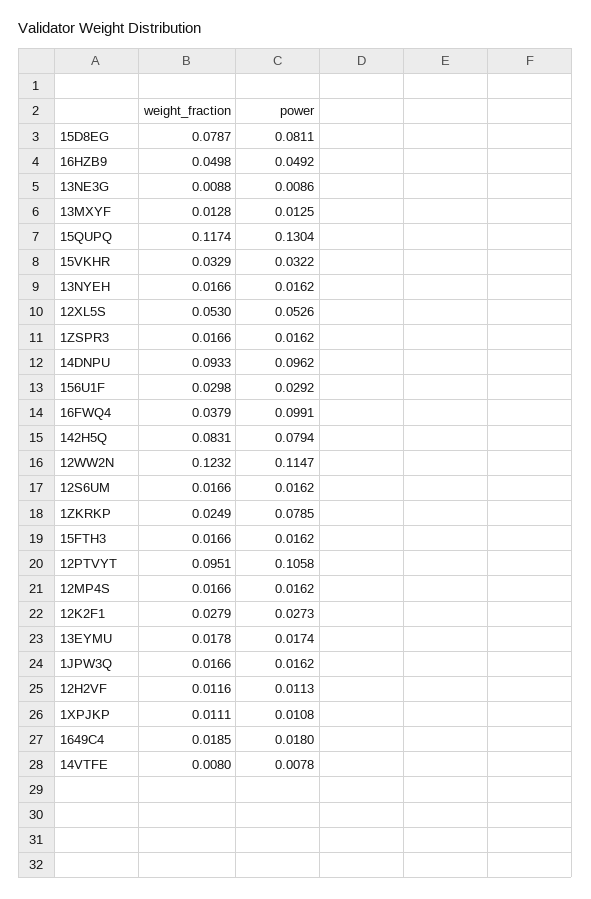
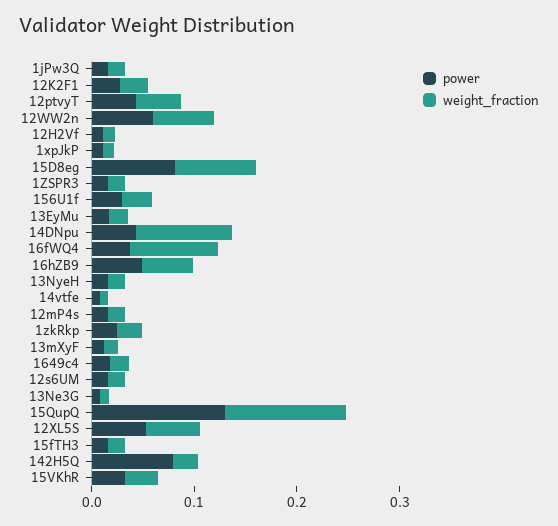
  {
    "weight_fraction": {
      "15D8EG": 0.0787,
      "16HZB9": 0.0498,
      "13NE3G": 0.0088,
      "13MXYF": 0.0128,
      "15QUPQ": 0.1174,
      "15VKHR": 0.0329,
      "13NYEH": 0.0166,
      "12XL5S": 0.053,
      "1ZSPR3": 0.0166,
      "14DNPU": 0.0933,
      "156U1F": 0.0298,
-     "16FWQ4": 0.0379,
+     "16FWQ4": 0.08,
-     "142H5Q": 0.0831,
+     "142H5Q": 0.02,
-     "12WW2N": 0.1232,
+     "12WW2N": 0.06,
      "12S6UM": 0.0166,
      "1ZKRKP": 0.0249,
      "15FTH3": 0.0166,
-     "12PTVYT": 0.0951,
+     "12PTVYT": 0.04,
      "12MP4S": 0.0166,
      "12K2F1": 0.0279,
      "13EYMU": 0.0178,
      "1JPW3Q": 0.0166,
      "12H2VF": 0.0116,
      "1XPJKP": 0.0111,
      "1649C4": 0.0185,
      "14VTFE": 0.008
    },
    "power": {
      "15D8EG": 0.0811,
      "16HZB9": 0.0492,
      "13NE3G": 0.0086,
      "13MXYF": 0.0125,
      "15QUPQ": 0.1304,
      "15VKHR": 0.0322,
      "13NYEH": 0.0162,
      "12XL5S": 0.0526,
      "1ZSPR3": 0.0162,
-     "14DNPU": 0.0962,
+     "14DNPU": 0.04,
      "156U1F": 0.0292,
-     "16FWQ4": 0.0991,
+     "16FWQ4": 0.04,
      "142H5Q": 0.0794,
-     "12WW2N": 0.1147,
+     "12WW2N": 0.06,
      "12S6UM": 0.0162,
-     "1ZKRKP": 0.0785,
+     "1ZKRKP": 0.02,
      "15FTH3": 0.0162,
-     "12PTVYT": 0.1058,
+     "12PTVYT": 0.04,
      "12MP4S": 0.0162,
      "12K2F1": 0.0273,
      "13EYMU": 0.0174,
      "1JPW3Q": 0.0162,
      "12H2VF": 0.0113,
      "1XPJKP": 0.0108,
      "1649C4": 0.018,
      "14VTFE": 0.0078
    }
  }

